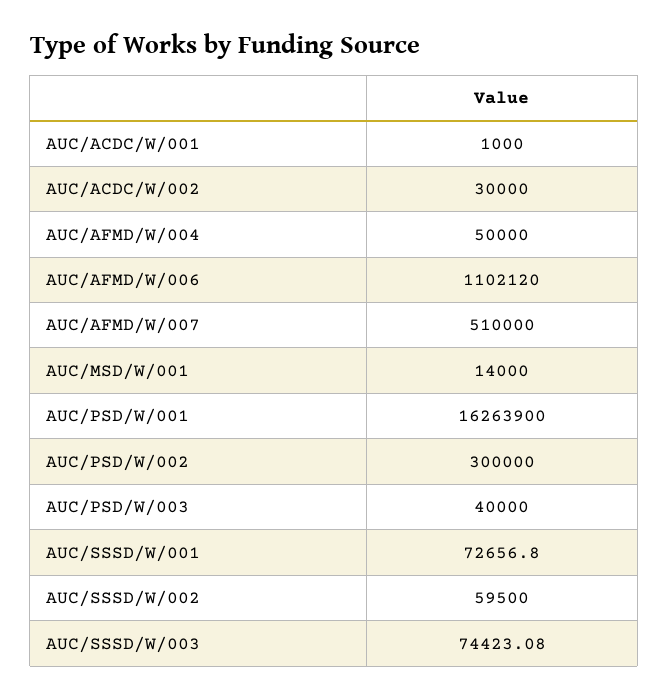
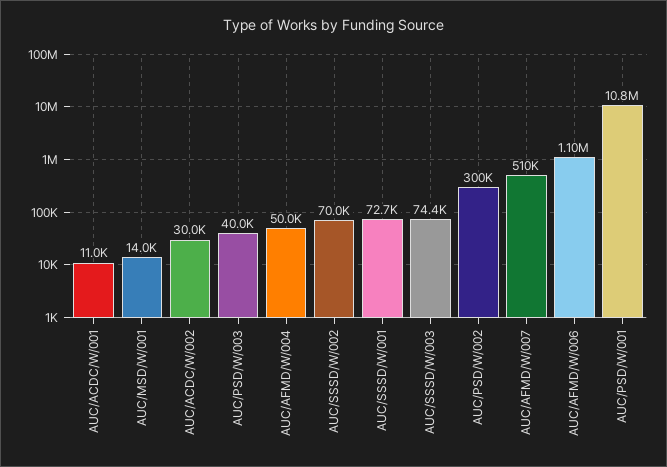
  {
-   "AUC/ACDC/W/001": 1000,
+   "AUC/ACDC/W/001": 11000,
    "AUC/ACDC/W/002": 30000,
    "AUC/AFMD/W/004": 50000,
    "AUC/AFMD/W/006": 1102120,
    "AUC/AFMD/W/007": 510000,
    "AUC/MSD/W/001": 14000,
-   "AUC/PSD/W/001": 16263900,
+   "AUC/PSD/W/001": 10800000,
    "AUC/PSD/W/002": 300000,
    "AUC/PSD/W/003": 40000,
    "AUC/SSSD/W/001": 72656.8,
-   "AUC/SSSD/W/002": 59500,
+   "AUC/SSSD/W/002": 70000,
    "AUC/SSSD/W/003": 74423.08
  }

